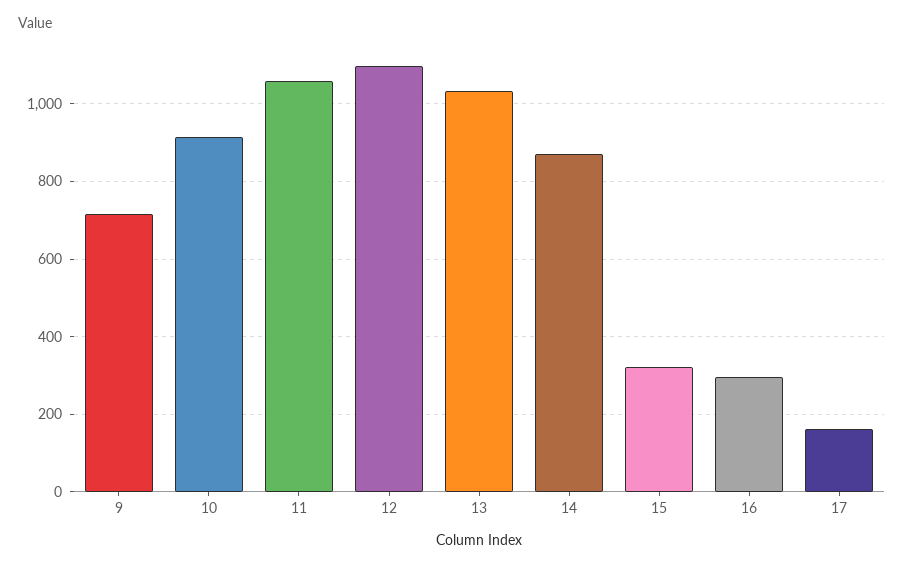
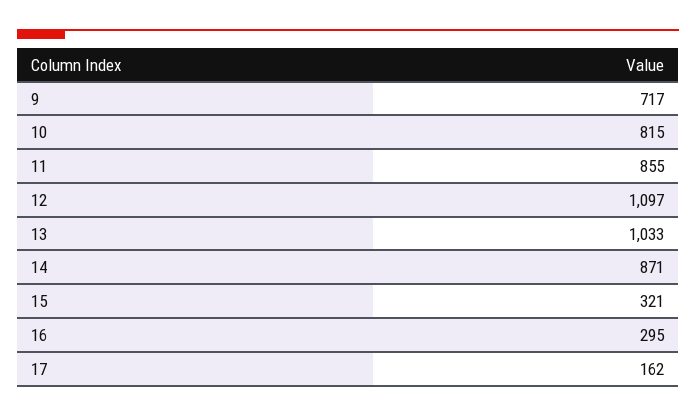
  {
    "9": 717,
-   "10": 920,
+   "10": 815,
-   "11": 1060,
+   "11": 855,
    "12": 1097,
    "13": 1033,
    "14": 871,
    "15": 321,
    "16": 295,
    "17": 162
  }

